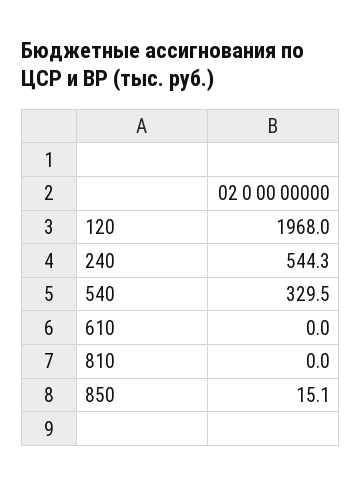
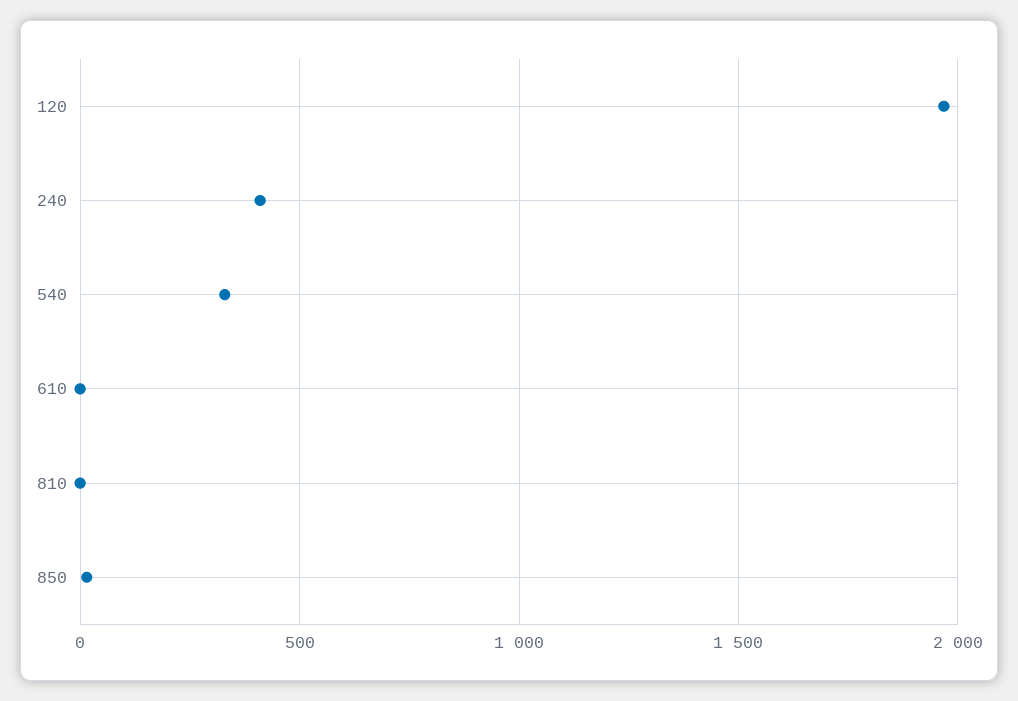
  {
    "120": 1968,
-   "240": 544.3,
+   "240": 400,
    "540": 329.5,
    "610": 0,
    "810": 0,
    "850": 15.1
  }

